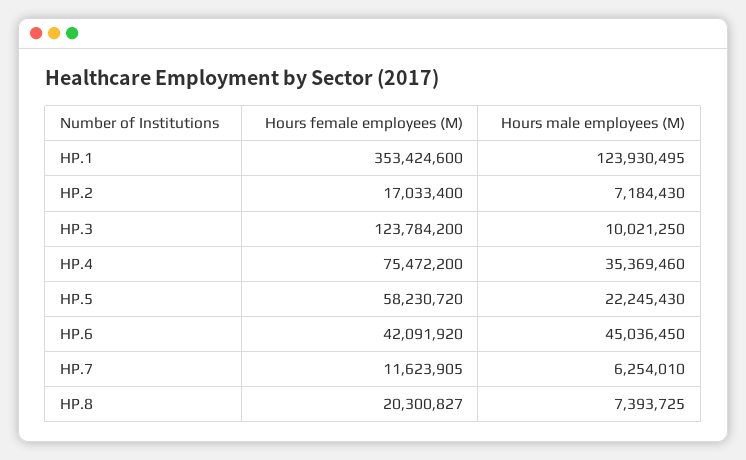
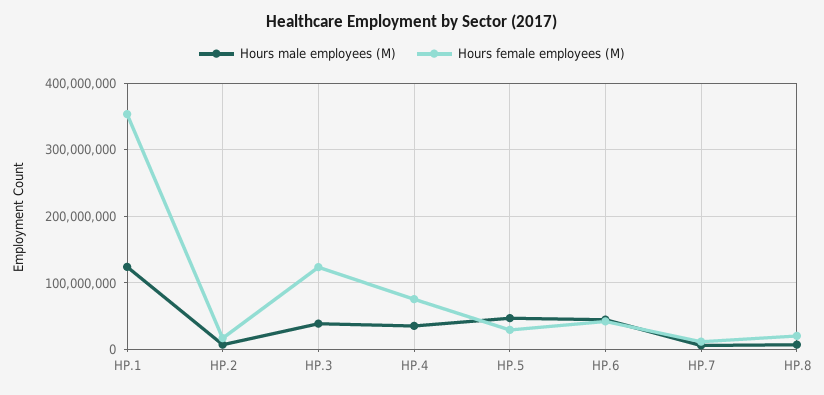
  {
    "Hours female employees (M)": {
      "HP.1": 353424600,
      "HP.2": 17033400,
      "HP.3": 123784200,
      "HP.4": 75472200,
-     "HP.5": 58230720,
+     "HP.5": 30000000,
      "HP.6": 42091920,
      "HP.7": 11623905,
      "HP.8": 20300827
    },
    "Hours male employees (M)": {
      "HP.1": 123930495,
      "HP.2": 7184430,
-     "HP.3": 10021250,
+     "HP.3": 40000000,
      "HP.4": 35369460,
-     "HP.5": 22245430,
+     "HP.5": 50000000,
      "HP.6": 45036450,
      "HP.7": 6254010,
      "HP.8": 7393725
    }
  }

